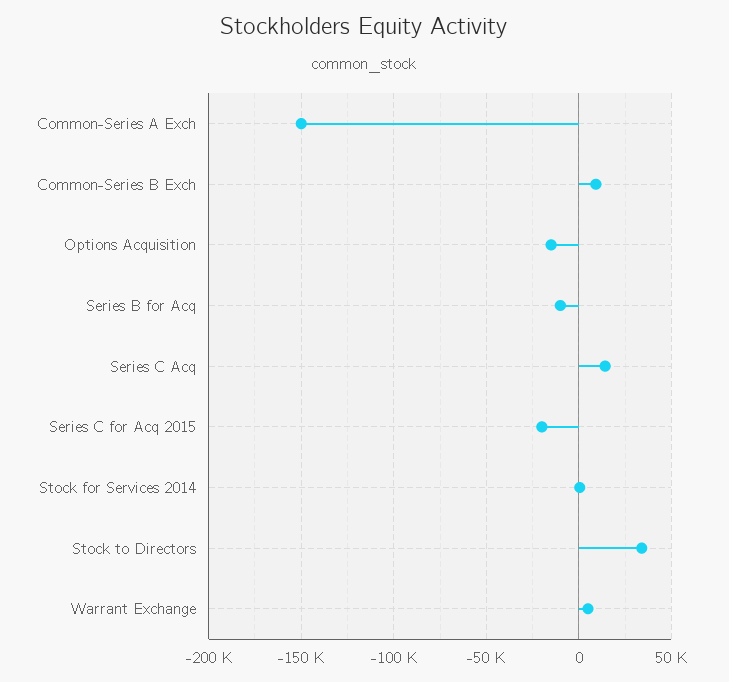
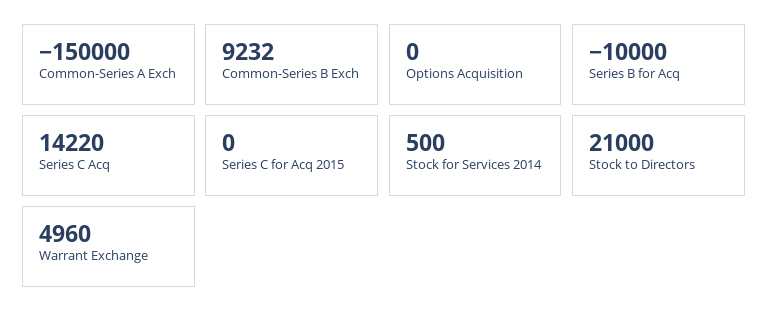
  {
    "Common-Series A Exch": -150000,
    "Common-Series B Exch": 9232,
-   "Options Acquisition": -15000,
+   "Options Acquisition": 0,
    "Series B for Acq": -10000,
    "Series C Acq": 14220,
-   "Series C for Acq 2015": -20000,
+   "Series C for Acq 2015": 0,
    "Stock for Services 2014": 500,
-   "Stock to Directors": 35000,
+   "Stock to Directors": 21000,
    "Warrant Exchange": 4960
  }

